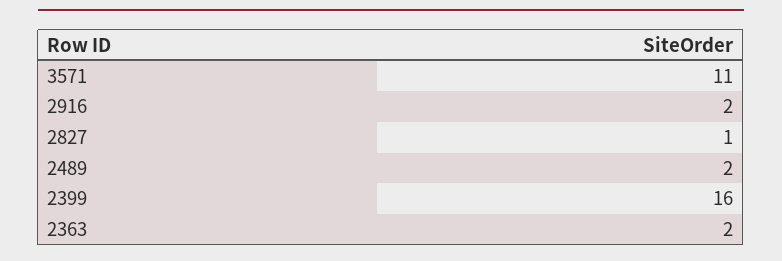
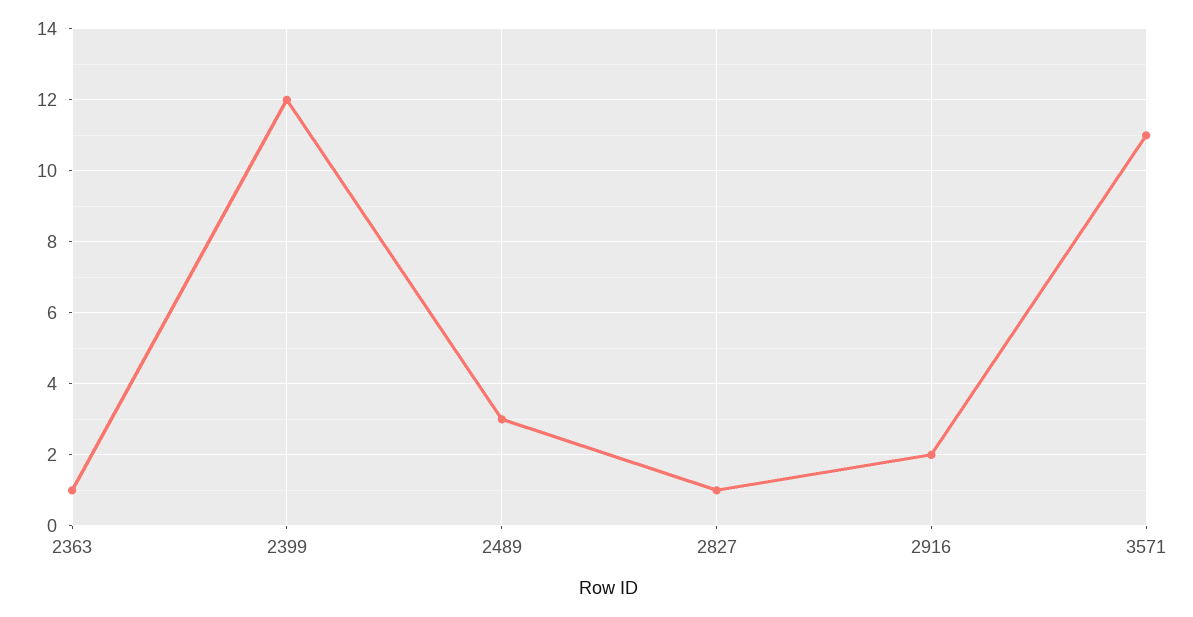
  {
    "3571": 11,
    "2916": 2,
    "2827": 1,
-   "2489": 2,
+   "2489": 3,
-   "2399": 16,
+   "2399": 12,
-   "2363": 2
+   "2363": 1
  }

